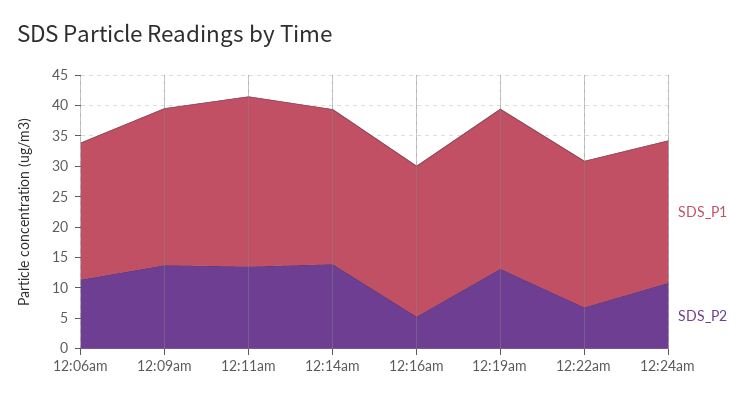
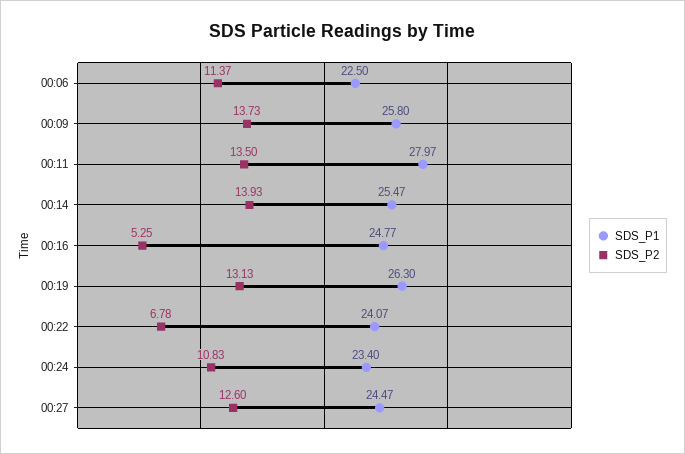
  {
    "SDS_P1": {
      "12:06am": 22.5,
      "12:09am": 25.8,
      "12:11am": 27.97,
      "12:14am": 25.47,
      "12:16am": 24.77,
      "12:19am": 26.3,
      "12:22am": 24.07,
-     "12:24am": 23.4
+     "12:24am": 23.4,
+     "00:27": 24.47
    },
    "SDS_P2": {
      "12:06am": 11.37,
      "12:09am": 13.73,
      "12:11am": 13.5,
      "12:14am": 13.93,
      "12:16am": 5.25,
      "12:19am": 13.13,
      "12:22am": 6.78,
-     "12:24am": 10.83
+     "12:24am": 10.83,
+     "00:27": 12.6
    }
  }

